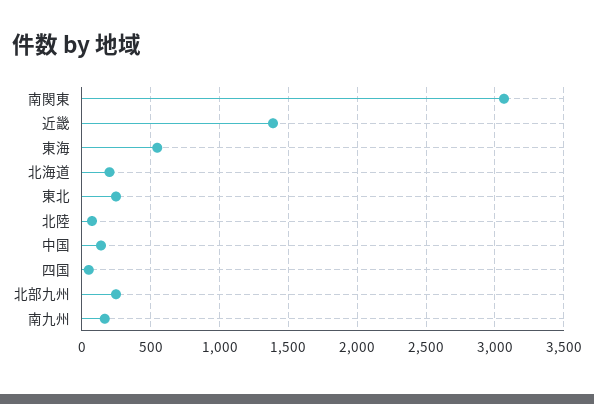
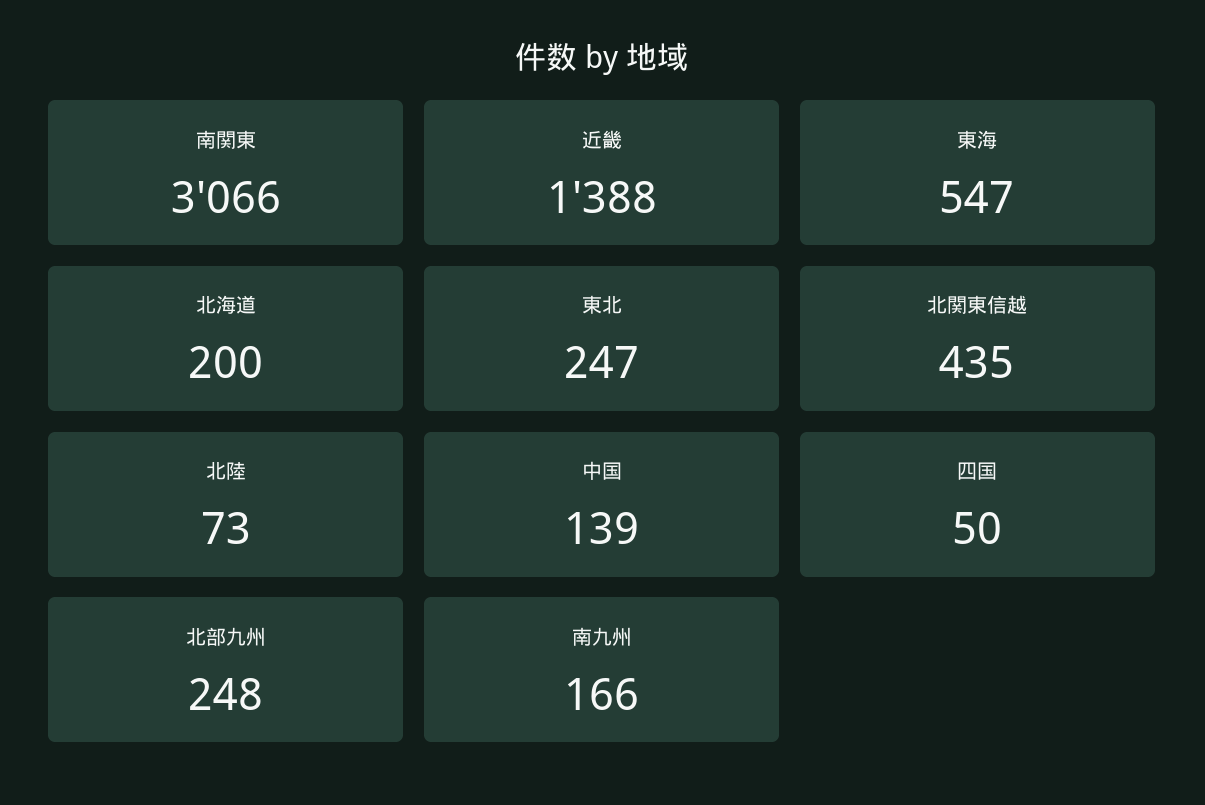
  {
    "南関東": 3066,
    "近畿": 1388,
    "東海": 547,
    "北海道": 200,
    "東北": 247,
    "北陸": 73,
    "中国": 139,
    "四国": 50,
    "北部九州": 248,
-   "南九州": 166
+   "南九州": 166,
+   "北関東信越": 435
  }

